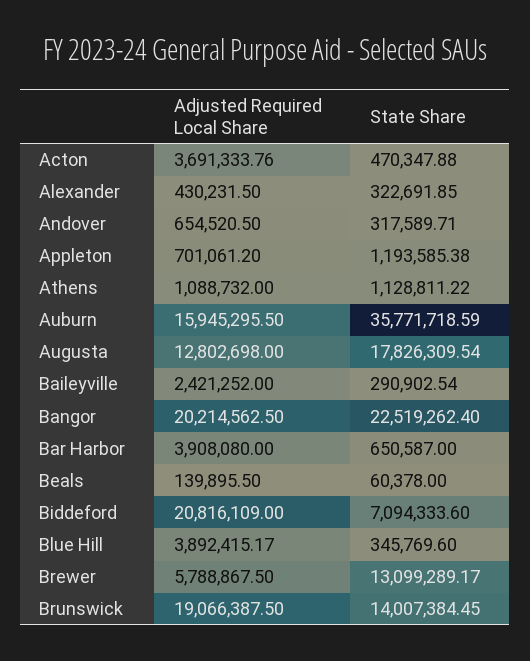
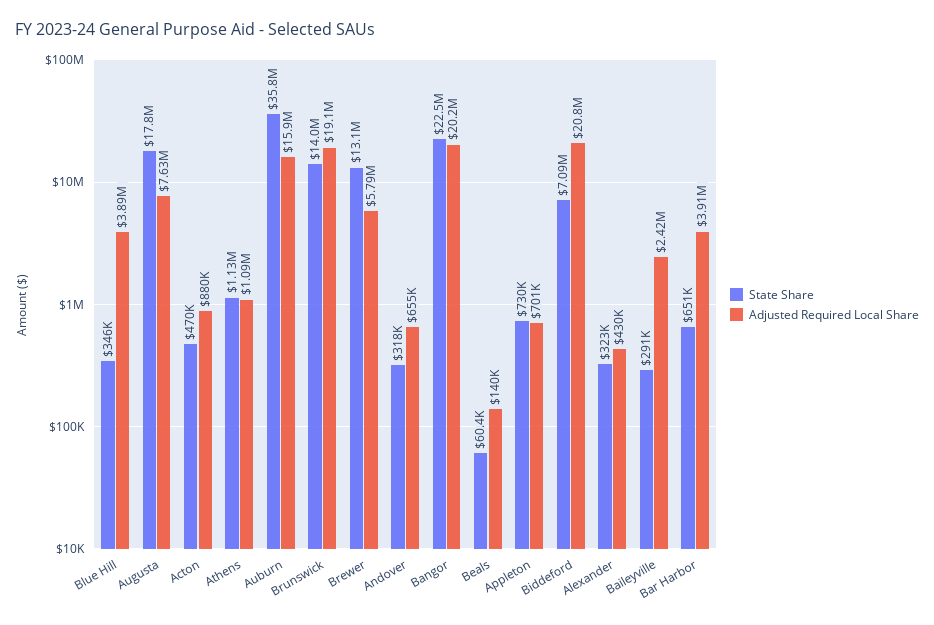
  {
    "Adjusted Required Local Share": {
-     "Acton": 3691333.76,
+     "Acton": 880000,
      "Alexander": 430231.5,
      "Andover": 654520.5,
      "Appleton": 701061.2,
      "Athens": 1088732,
      "Auburn": 15945295.5,
-     "Augusta": 12802698,
+     "Augusta": 7630000,
      "Baileyville": 2421252,
      "Bangor": 20214562.5,
      "Bar Harbor": 3908080,
      "Beals": 139895.5,
      "Biddeford": 20816109,
      "Blue Hill": 3892415.17,
      "Brewer": 5788867.5,
      "Brunswick": 19066387.5
    },
    "State Share": {
      "Acton": 470347.88,
      "Alexander": 322691.85,
      "Andover": 317589.71,
-     "Appleton": 1193585.38,
+     "Appleton": 730000,
      "Athens": 1128811.22,
      "Auburn": 35771718.59,
      "Augusta": 17826309.54,
      "Baileyville": 290902.54,
      "Bangor": 22519262.4,
      "Bar Harbor": 650587,
      "Beals": 60378,
      "Biddeford": 7094333.6,
      "Blue Hill": 345769.6,
      "Brewer": 13099289.17,
      "Brunswick": 14007384.45
    }
  }

